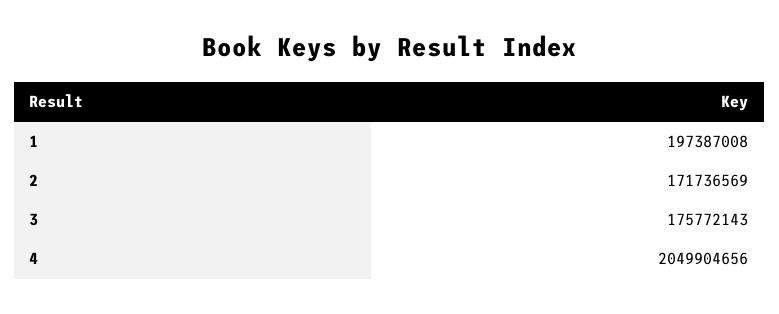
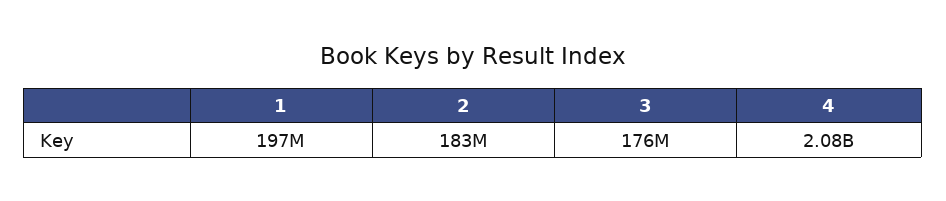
  {
    "1": 197387008,
-   "2": 171736569,
+   "2": 183000000,
    "3": 175772143,
-   "4": 2049904656
+   "4": 2080000000
  }

